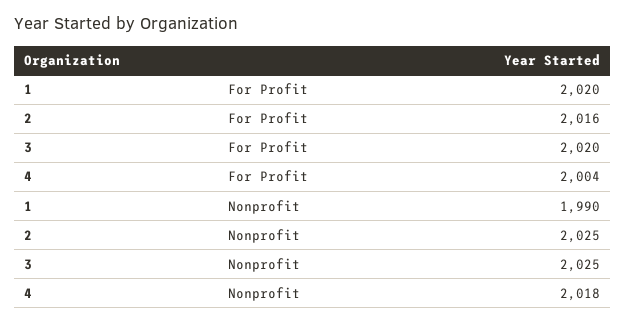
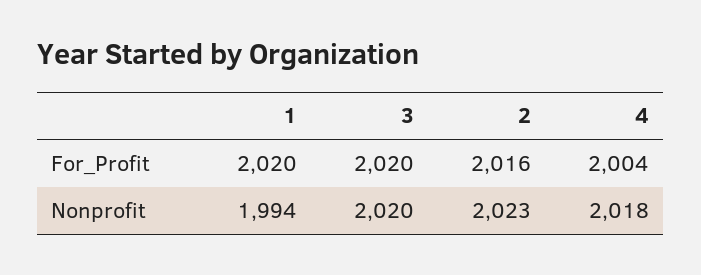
  {
    "1": {
      "For Profit": 2020,
-     "Nonprofit": 1990
+     "Nonprofit": 1994
    },
    "2": {
      "For Profit": 2016,
-     "Nonprofit": 2025
+     "Nonprofit": 2023
    },
    "3": {
      "For Profit": 2020,
-     "Nonprofit": 2025
+     "Nonprofit": 2020
    },
    "4": {
      "For Profit": 2004,
      "Nonprofit": 2018
    }
  }

